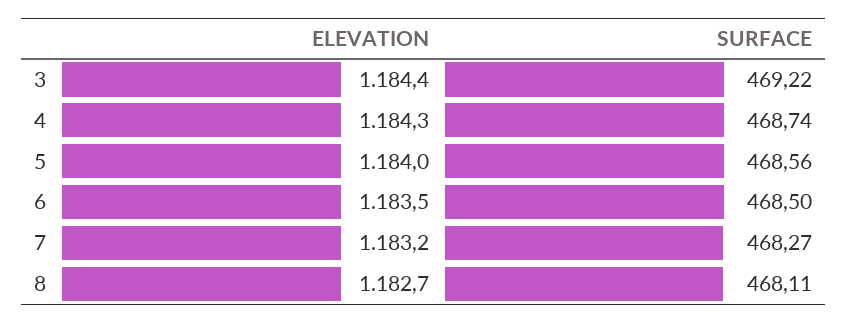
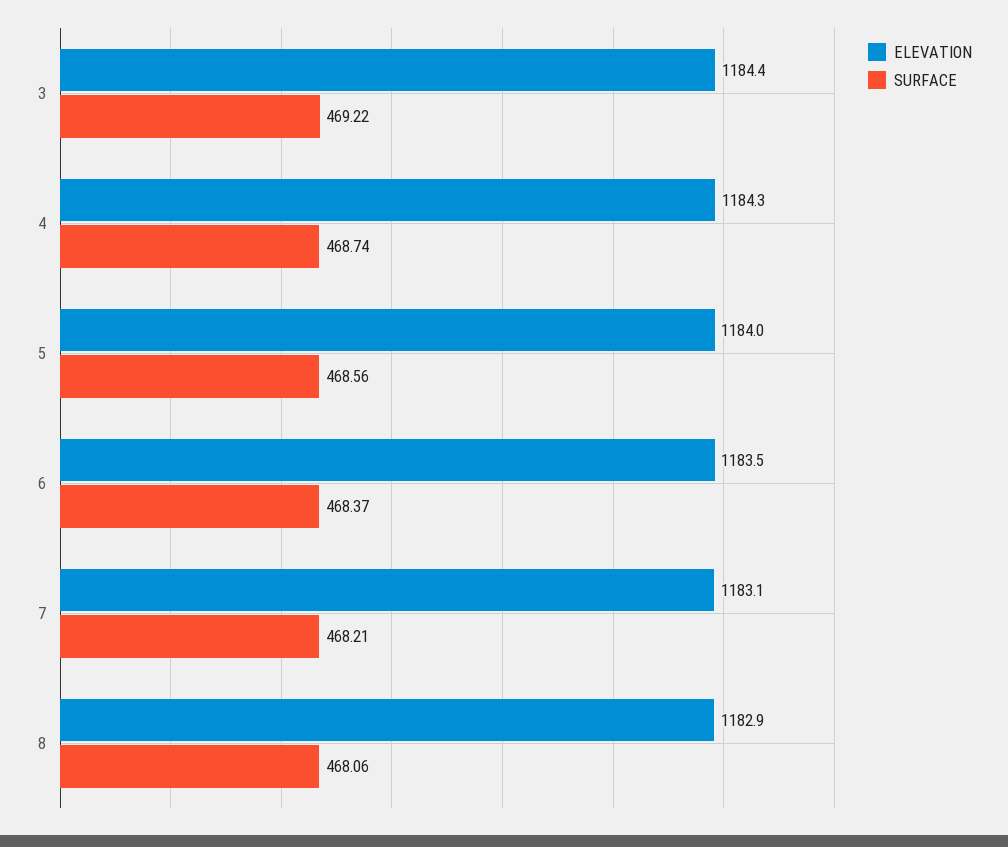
  {
    "ELEVATION": {
      "3": 1184.4,
      "4": 1184.3,
      "5": 1184,
      "6": 1183.5,
-     "7": 1183.2,
+     "7": 1183.1,
-     "8": 1182.7
+     "8": 1182.9
    },
    "SURFACE": {
      "3": 469.22,
      "4": 468.74,
      "5": 468.56,
-     "6": 468.5,
+     "6": 468.37,
-     "7": 468.27,
+     "7": 468.21,
-     "8": 468.11
+     "8": 468.06
    }
  }

